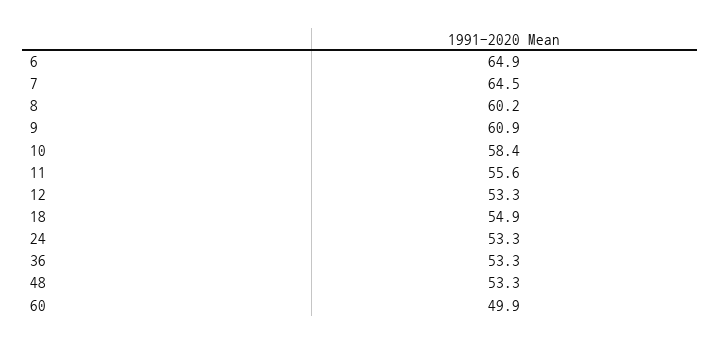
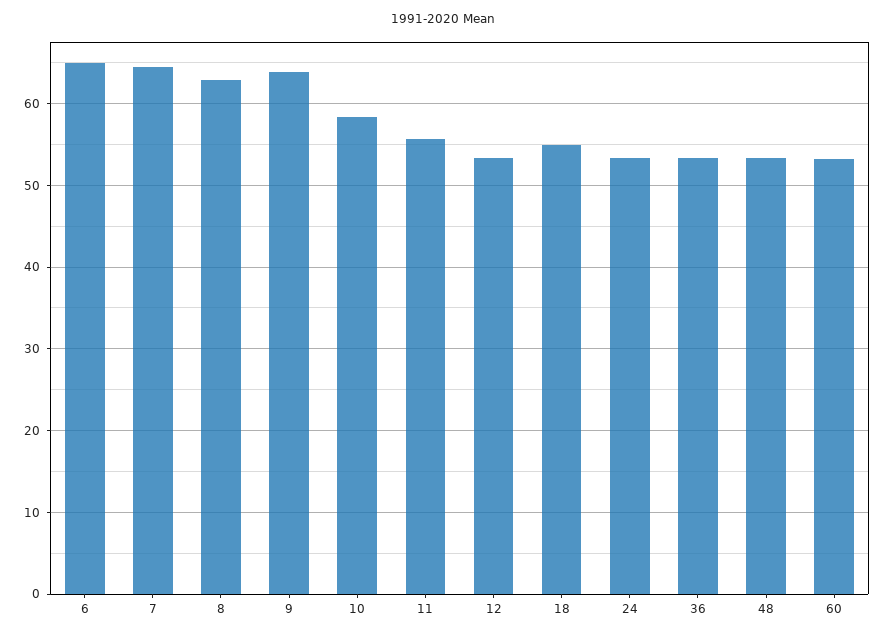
  {
    "6": 64.9,
    "7": 64.5,
-   "8": 60.2,
+   "8": 63,
-   "9": 60.9,
+   "9": 64,
    "10": 58.4,
    "11": 55.6,
    "12": 53.3,
    "18": 54.9,
    "24": 53.3,
    "36": 53.3,
    "48": 53.3,
-   "60": 49.9
+   "60": 53
  }

